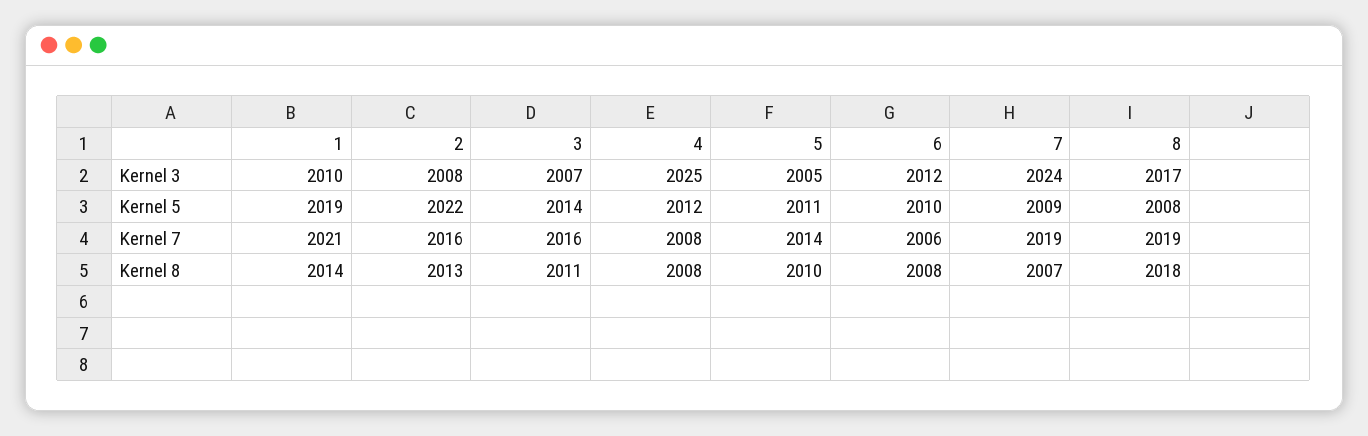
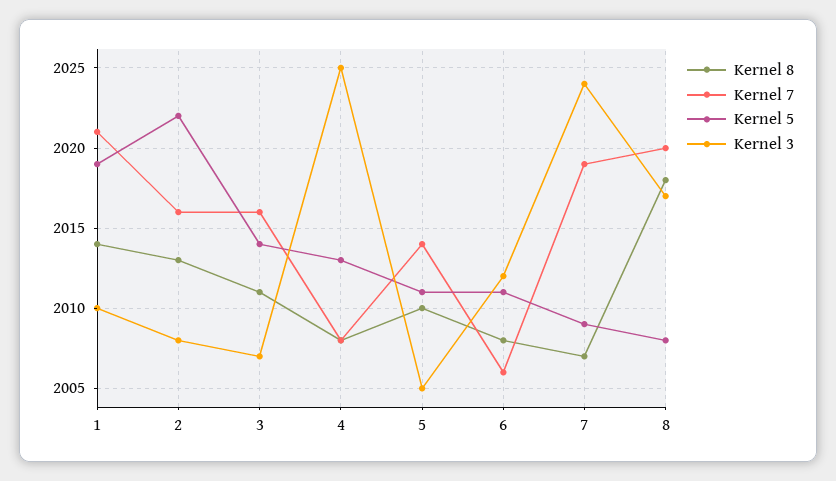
  {
    "Kernel 3": {
      "1": 2010,
      "2": 2008,
      "3": 2007,
      "4": 2025,
      "5": 2005,
      "6": 2012,
      "7": 2024,
      "8": 2017
    },
    "Kernel 5": {
      "1": 2019,
      "2": 2022,
      "3": 2014,
-     "4": 2012,
+     "4": 2013,
      "5": 2011,
-     "6": 2010,
+     "6": 2011,
      "7": 2009,
      "8": 2008
    },
    "Kernel 7": {
      "1": 2021,
      "2": 2016,
      "3": 2016,
      "4": 2008,
      "5": 2014,
      "6": 2006,
      "7": 2019,
-     "8": 2019
+     "8": 2020
    },
    "Kernel 8": {
      "1": 2014,
      "2": 2013,
      "3": 2011,
      "4": 2008,
      "5": 2010,
      "6": 2008,
      "7": 2007,
      "8": 2018
    }
  }

